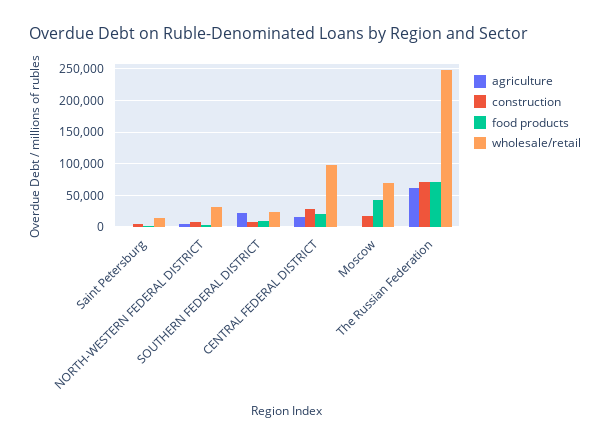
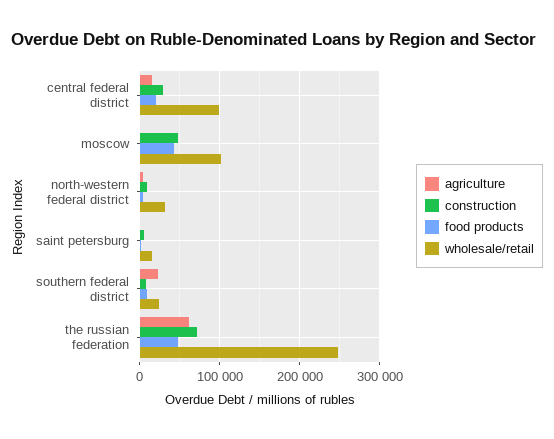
  {
    "agriculture": {
      "Saint Petersburg": 0,
      "NORTH-WESTERN FEDERAL DISTRICT": 0,
      "SOUTHERN FEDERAL DISTRICT": 20000,
      "CENTRAL FEDERAL DISTRICT": 20000,
      "Moscow": 0,
      "The Russian Federation": 60000
    },
    "construction": {
      "Saint Petersburg": 0,
      "NORTH-WESTERN FEDERAL DISTRICT": 10000,
      "SOUTHERN FEDERAL DISTRICT": 10000,
      "CENTRAL FEDERAL DISTRICT": 30000,
-     "Moscow": 20000,
+     "Moscow": 50000,
      "The Russian Federation": 70000
    },
    "food products": {
      "Saint Petersburg": 0,
      "NORTH-WESTERN FEDERAL DISTRICT": 0,
      "SOUTHERN FEDERAL DISTRICT": 10000,
      "CENTRAL FEDERAL DISTRICT": 20000,
      "Moscow": 40000,
-     "The Russian Federation": 70000
+     "The Russian Federation": 50000
    },
    "wholesale/retail": {
      "Saint Petersburg": 10000,
      "NORTH-WESTERN FEDERAL DISTRICT": 30000,
      "SOUTHERN FEDERAL DISTRICT": 20000,
      "CENTRAL FEDERAL DISTRICT": 100000,
-     "Moscow": 70000,
+     "Moscow": 100000,
      "The Russian Federation": 250000
    }
  }

